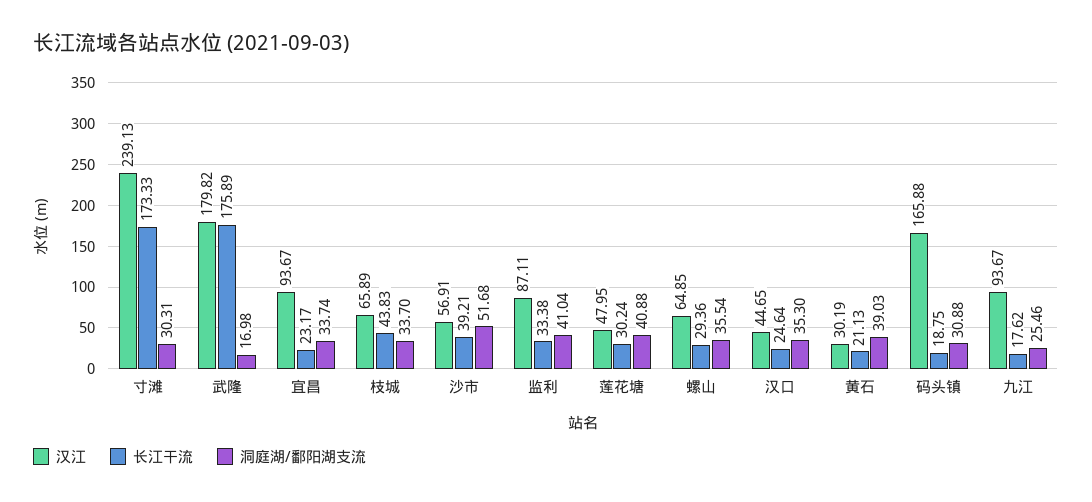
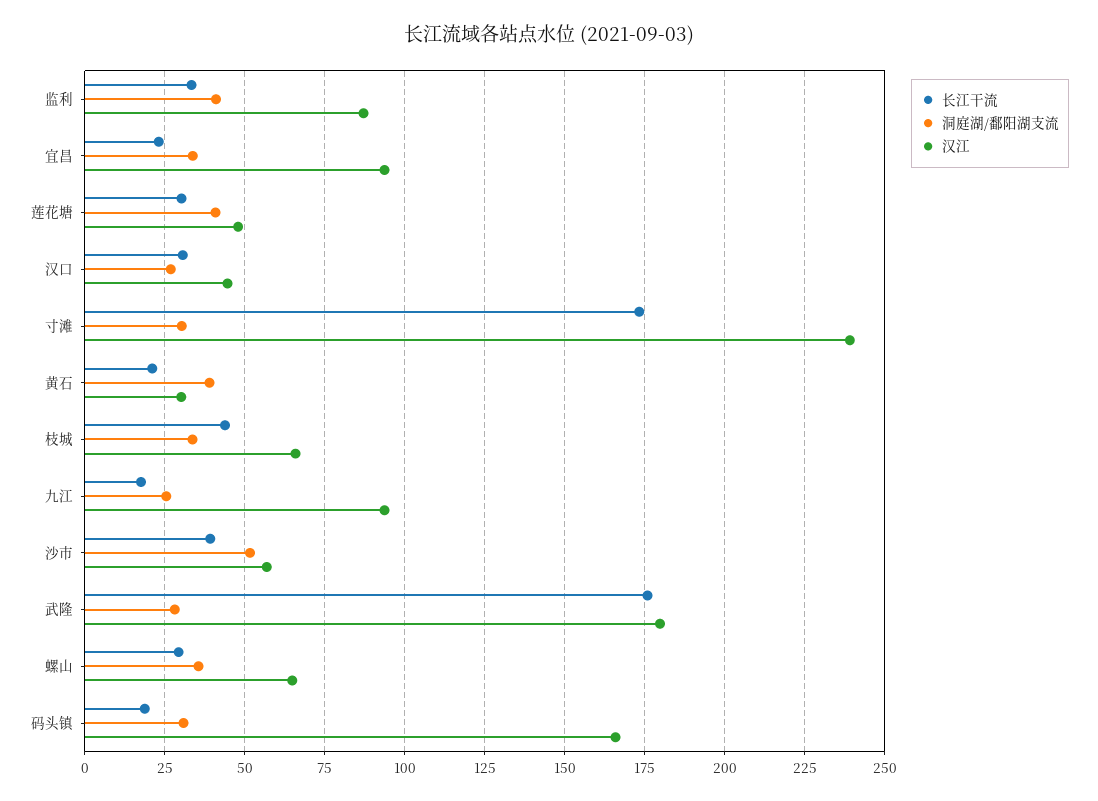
  {
    "汉江": {
      "寸滩": 239.13,
      "武隆": 179.82,
      "宜昌": 93.67,
      "枝城": 65.89,
      "沙市": 56.91,
      "监利": 87.11,
      "莲花塘": 47.95,
      "螺山": 64.85,
      "汉口": 44.65,
      "黄石": 30.19,
      "码头镇": 165.88,
      "九江": 93.67
    },
    "长江干流": {
      "寸滩": 173.33,
      "武隆": 175.89,
      "宜昌": 23.17,
      "枝城": 43.83,
      "沙市": 39.21,
      "监利": 33.38,
      "莲花塘": 30.24,
      "螺山": 29.36,
-     "汉口": 24.64,
+     "汉口": 30,
      "黄石": 21.13,
      "码头镇": 18.75,
      "九江": 17.62
    },
    "洞庭湖/鄱阳湖支流": {
      "寸滩": 30.31,
-     "武隆": 16.98,
+     "武隆": 27.5,
      "宜昌": 33.74,
      "枝城": 33.7,
      "沙市": 51.68,
      "监利": 41.04,
      "莲花塘": 40.88,
      "螺山": 35.54,
-     "汉口": 35.3,
+     "汉口": 27.5,
      "黄石": 39.03,
      "码头镇": 30.88,
      "九江": 25.46
    }
  }

